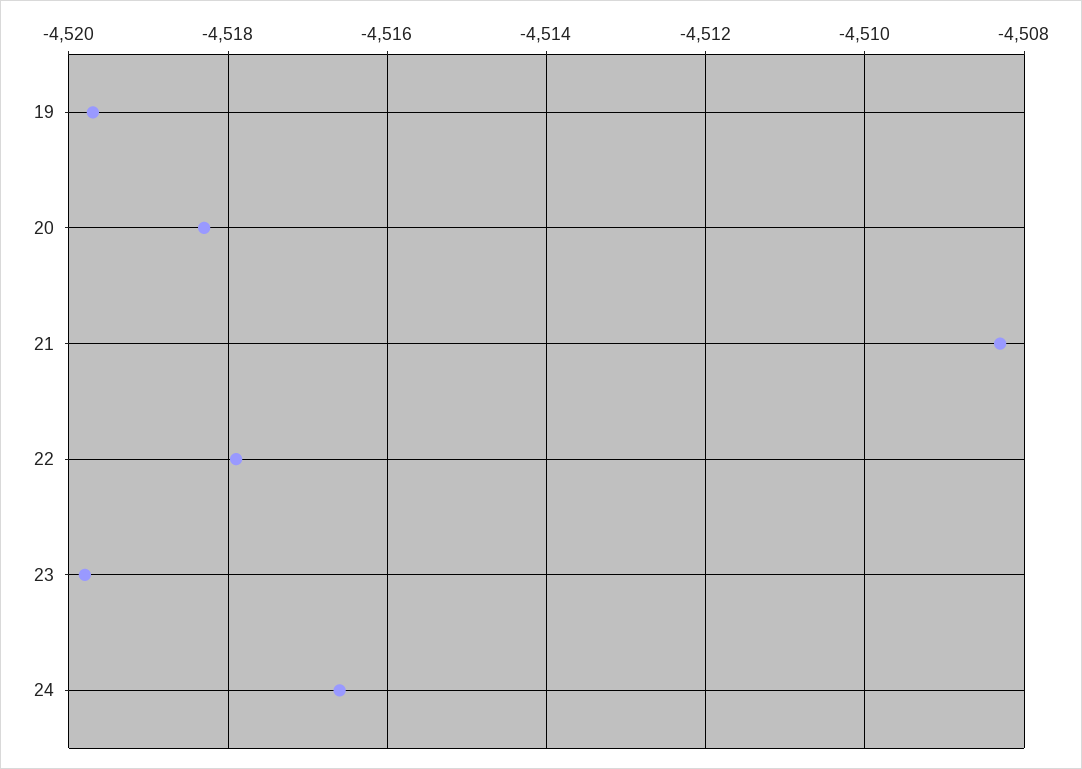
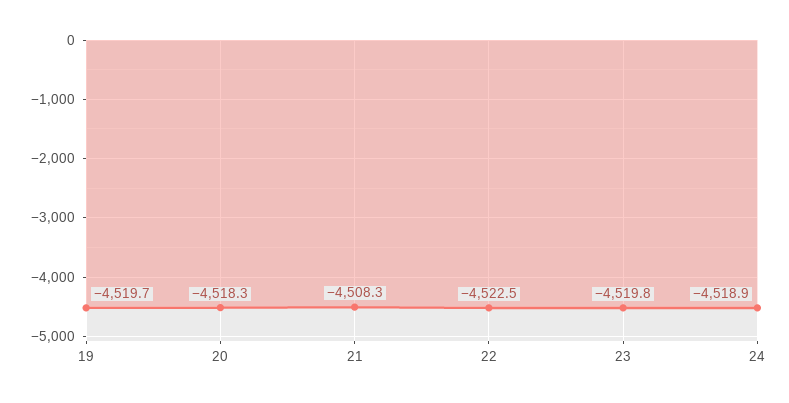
  {
    "19": -4519.7,
    "20": -4518.3,
    "21": -4508.3,
-   "22": -4518,
+   "22": -4522.5,
    "23": -4519.8,
-   "24": -4516.5
+   "24": -4518.9
  }

